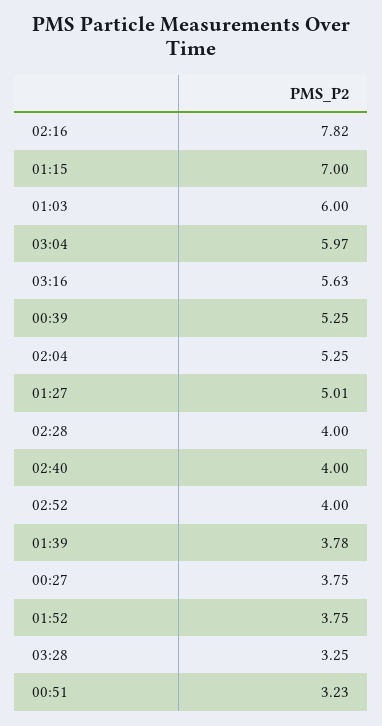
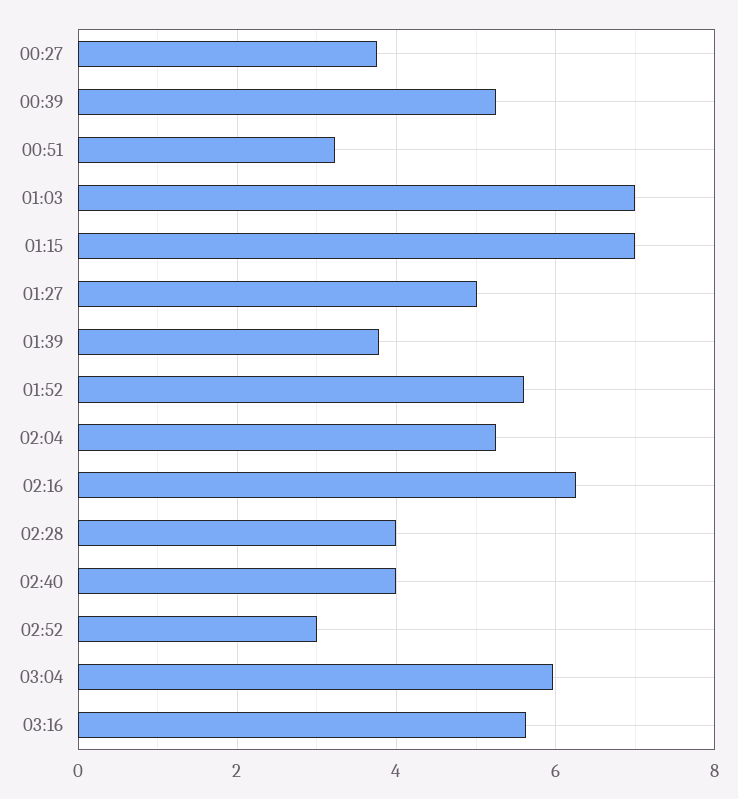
  {
-   "02:16": 7.82,
+   "02:16": 6.2,
    "01:15": 7,
-   "01:03": 6,
+   "01:03": 7,
    "03:04": 5.97,
    "03:16": 5.63,
    "00:39": 5.25,
    "02:04": 5.25,
    "01:27": 5.01,
    "02:28": 4,
    "02:40": 4,
-   "02:52": 4,
+   "02:52": 3,
    "01:39": 3.78,
    "00:27": 3.75,
-   "01:52": 3.75,
+   "01:52": 5.6,
-   "03:28": 3.25,
    "00:51": 3.23
  }

